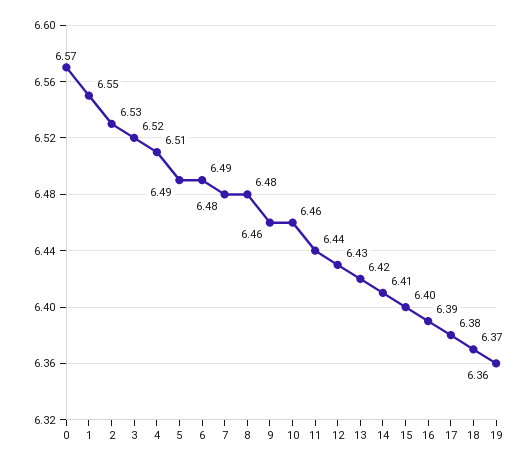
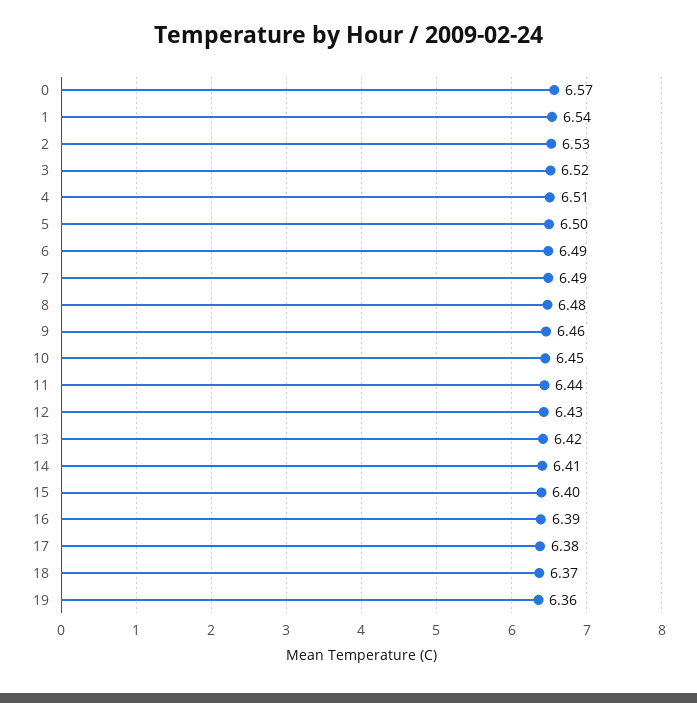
  {
    "0": 6.57,
-   "1": 6.55,
+   "1": 6.54,
    "2": 6.53,
    "3": 6.52,
    "4": 6.51,
-   "5": 6.49,
+   "5": 6.5,
    "6": 6.49,
-   "7": 6.48,
+   "7": 6.49,
    "8": 6.48,
    "9": 6.46,
-   "10": 6.46,
+   "10": 6.45,
    "11": 6.44,
    "12": 6.43,
    "13": 6.42,
    "14": 6.41,
    "15": 6.4,
    "16": 6.39,
    "17": 6.38,
    "18": 6.37,
    "19": 6.36
  }

